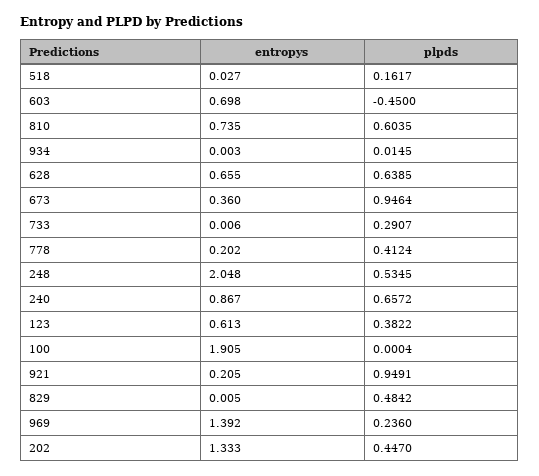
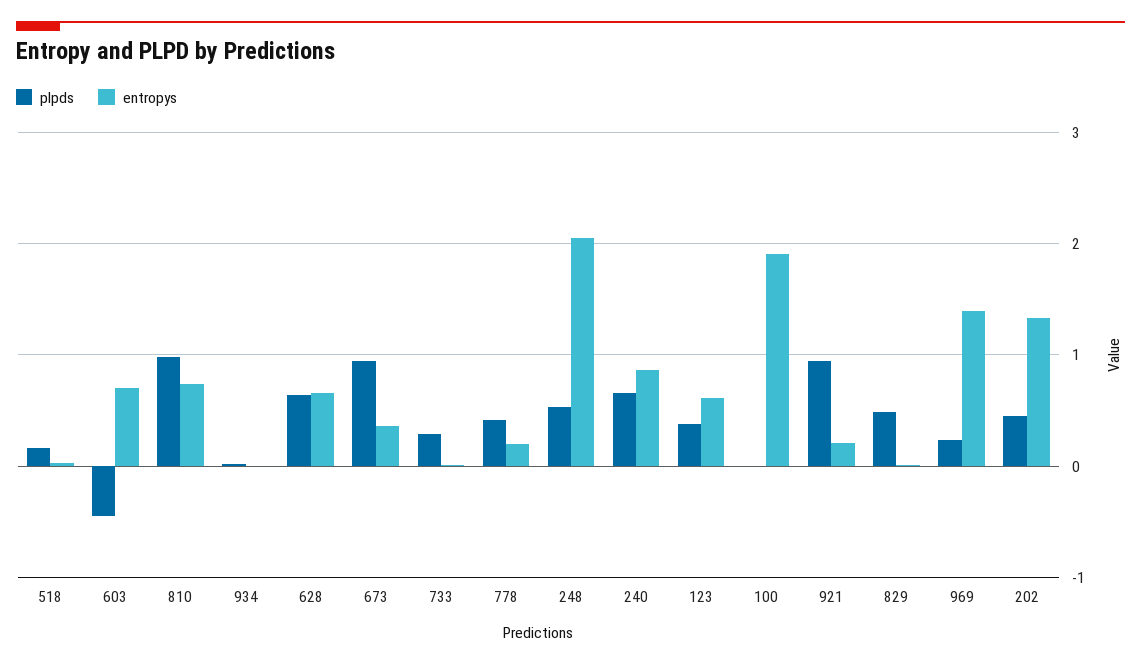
  {
    "entropys": {
      "518": 0.027,
      "603": 0.698,
      "810": 0.735,
      "934": 0.003,
      "628": 0.655,
      "673": 0.36,
      "733": 0.006,
      "778": 0.202,
      "248": 2.048,
      "240": 0.867,
      "123": 0.613,
      "100": 1.905,
      "921": 0.205,
      "829": 0.005,
      "969": 1.392,
      "202": 1.333
    },
    "plpds": {
      "518": 0.1617,
      "603": -0.45,
-     "810": 0.6035,
+     "810": 1,
      "934": 0.0145,
      "628": 0.6385,
      "673": 0.9464,
      "733": 0.2907,
      "778": 0.4124,
      "248": 0.5345,
      "240": 0.6572,
      "123": 0.3822,
      "100": 0.0004,
      "921": 0.9491,
      "829": 0.4842,
      "969": 0.236,
      "202": 0.447
    }
  }

